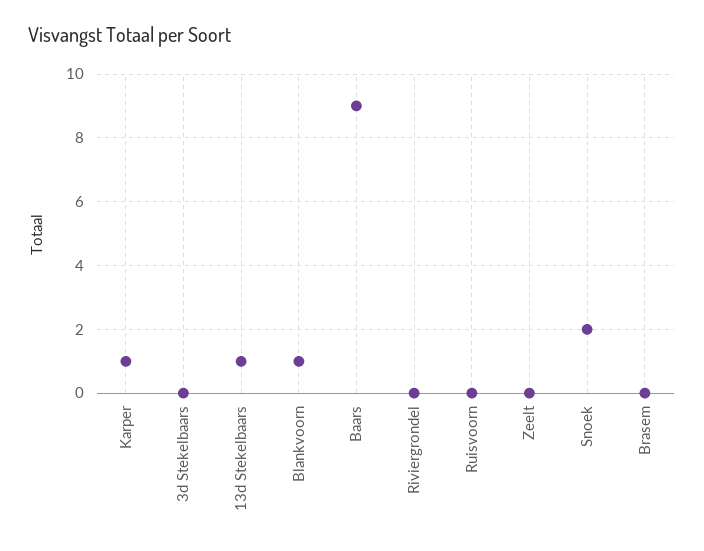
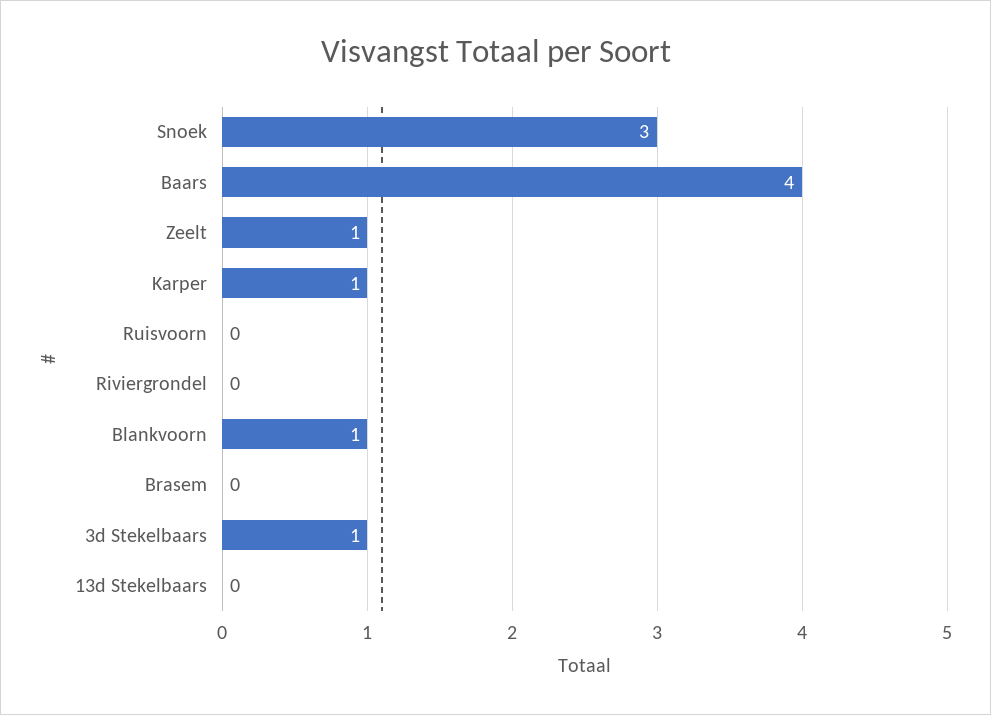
  {
    "Karper": 1,
-   "3d Stekelbaars": 0,
+   "3d Stekelbaars": 1,
-   "13d Stekelbaars": 1,
+   "13d Stekelbaars": 0,
    "Blankvoorn": 1,
-   "Baars": 9,
+   "Baars": 4,
    "Riviergrondel": 0,
    "Ruisvoorn": 0,
-   "Zeelt": 0,
+   "Zeelt": 1,
-   "Snoek": 2,
+   "Snoek": 3,
    "Brasem": 0
  }

